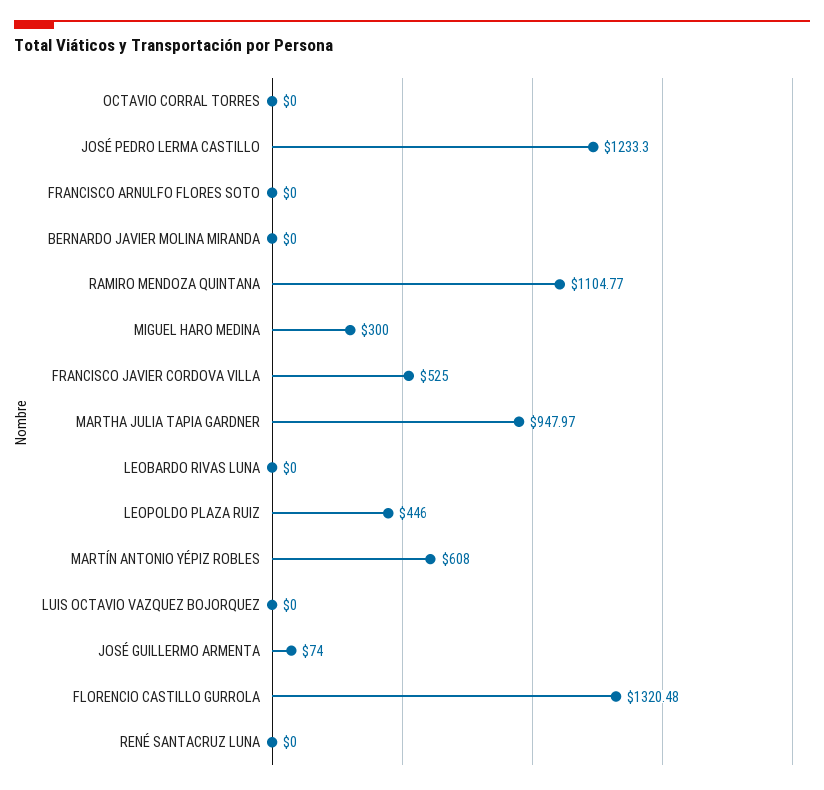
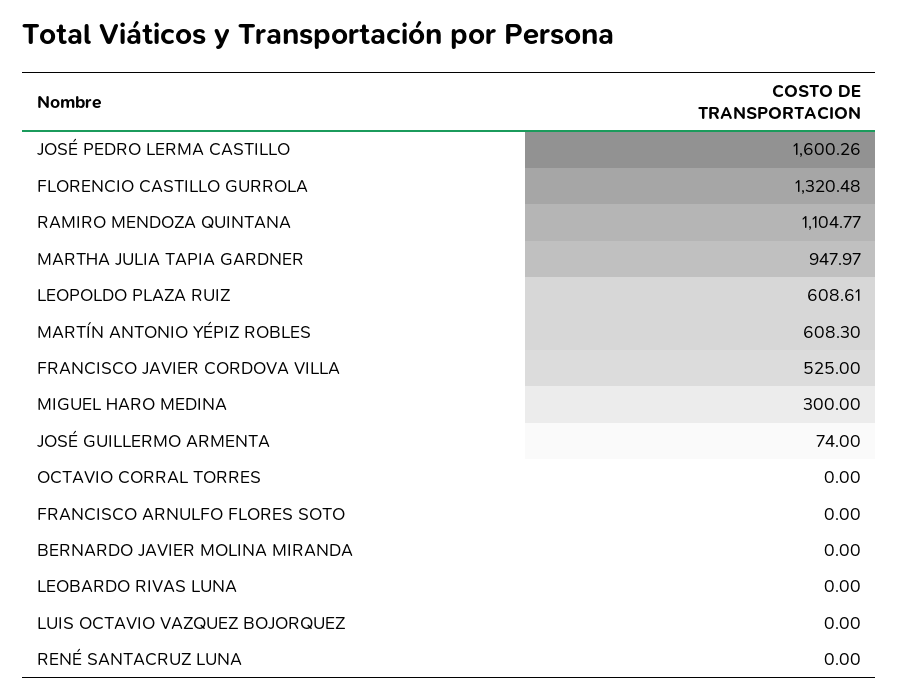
  {
    "OCTAVIO CORRAL TORRES": 0,
-   "JOSÉ PEDRO LERMA CASTILLO": 1233.3,
+   "JOSÉ PEDRO LERMA CASTILLO": 1600.26,
    "FRANCISCO ARNULFO FLORES SOTO": 0,
    "BERNARDO JAVIER MOLINA MIRANDA": 0,
    "RAMIRO MENDOZA QUINTANA": 1104.77,
    "MIGUEL HARO MEDINA": 300,
    "FRANCISCO JAVIER CORDOVA VILLA": 525,
    "MARTHA JULIA TAPIA GARDNER": 947.97,
    "LEOBARDO RIVAS LUNA": 0,
-   "LEOPOLDO PLAZA RUIZ": 446,
+   "LEOPOLDO PLAZA RUIZ": 608.61,
-   "MARTÍN ANTONIO YÉPIZ ROBLES": 608,
+   "MARTÍN ANTONIO YÉPIZ ROBLES": 608.3,
    "LUIS OCTAVIO VAZQUEZ BOJORQUEZ": 0,
    "JOSÉ GUILLERMO ARMENTA": 74,
    "FLORENCIO CASTILLO GURROLA": 1320.48,
    "RENÉ SANTACRUZ LUNA": 0
  }

